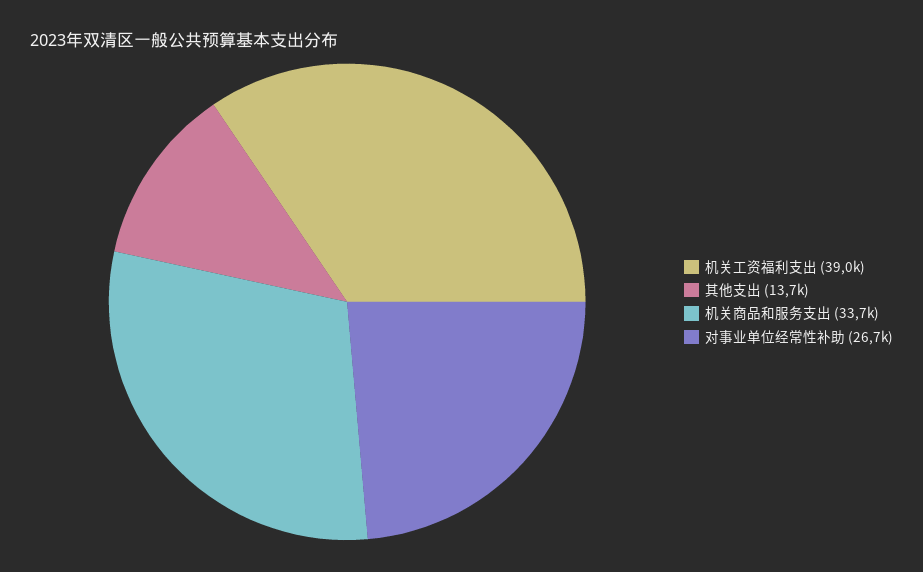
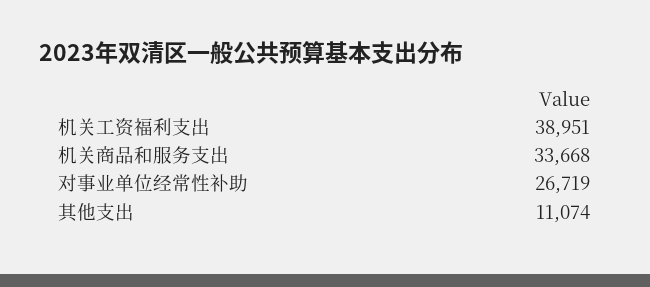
  {
    "机关工资福利支出": 38951,
-   "其他支出": 13700,
+   "其他支出": 11074,
    "机关商品和服务支出": 33668,
    "对事业单位经常性补助": 26719
  }

